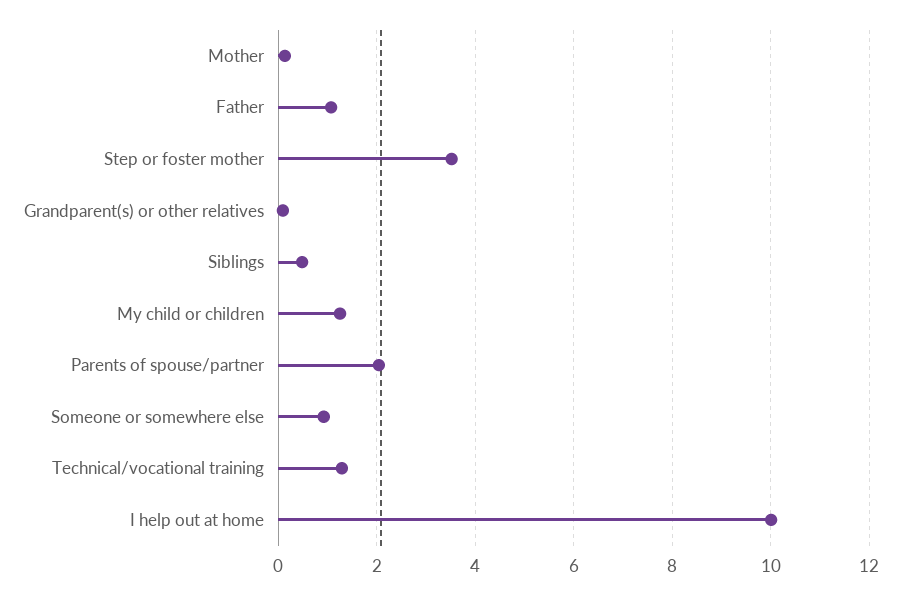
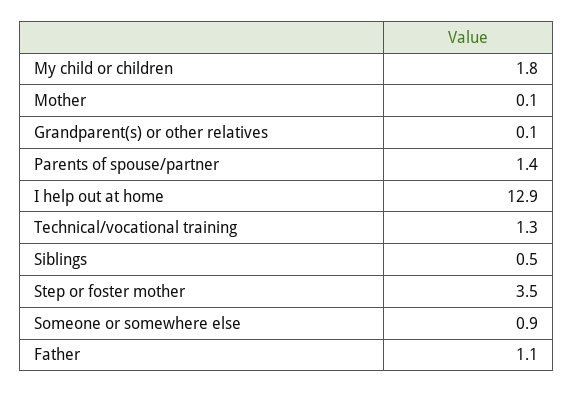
  {
    "Mother": 0.1,
    "Father": 1.1,
    "Step or foster mother": 3.5,
    "Grandparent(s) or other relatives": 0.1,
    "Siblings": 0.5,
-   "My child or children": 1.2,
+   "My child or children": 1.8,
-   "Parents of spouse/partner": 2,
+   "Parents of spouse/partner": 1.4,
    "Someone or somewhere else": 0.9,
    "Technical/vocational training": 1.3,
-   "I help out at home": 10
+   "I help out at home": 12.9
  }

